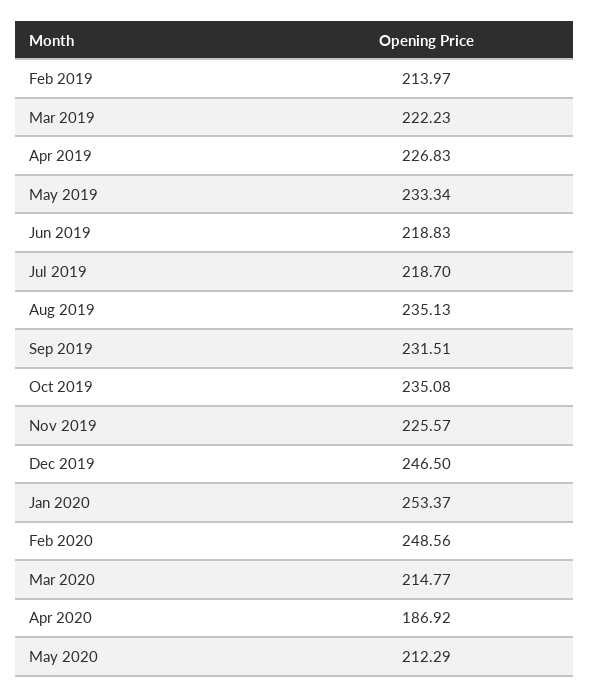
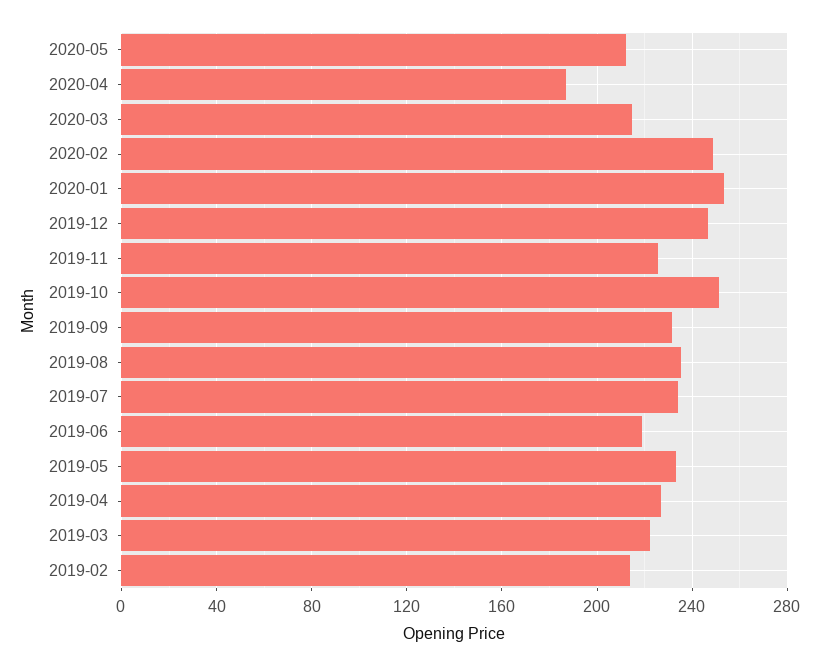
  {
    "Feb 2019": 213.97,
    "Mar 2019": 222.23,
    "Apr 2019": 226.83,
    "May 2019": 233.34,
    "Jun 2019": 218.83,
-   "Jul 2019": 218.7,
+   "Jul 2019": 235,
    "Aug 2019": 235.13,
    "Sep 2019": 231.51,
-   "Oct 2019": 235.08,
+   "Oct 2019": 250,
    "Nov 2019": 225.57,
    "Dec 2019": 246.5,
    "Jan 2020": 253.37,
    "Feb 2020": 248.56,
    "Mar 2020": 214.77,
    "Apr 2020": 186.92,
    "May 2020": 212.29
  }

